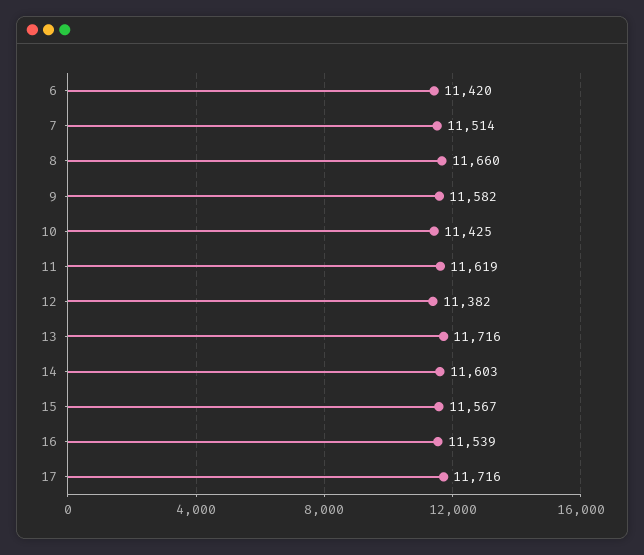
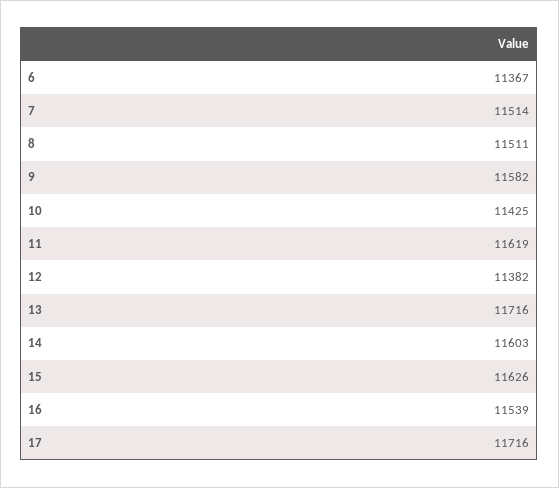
  {
-   "6": 11420,
+   "6": 11367,
    "7": 11514,
-   "8": 11660,
+   "8": 11511,
    "9": 11582,
    "10": 11425,
    "11": 11619,
    "12": 11382,
    "13": 11716,
    "14": 11603,
-   "15": 11567,
+   "15": 11626,
    "16": 11539,
    "17": 11716
  }

